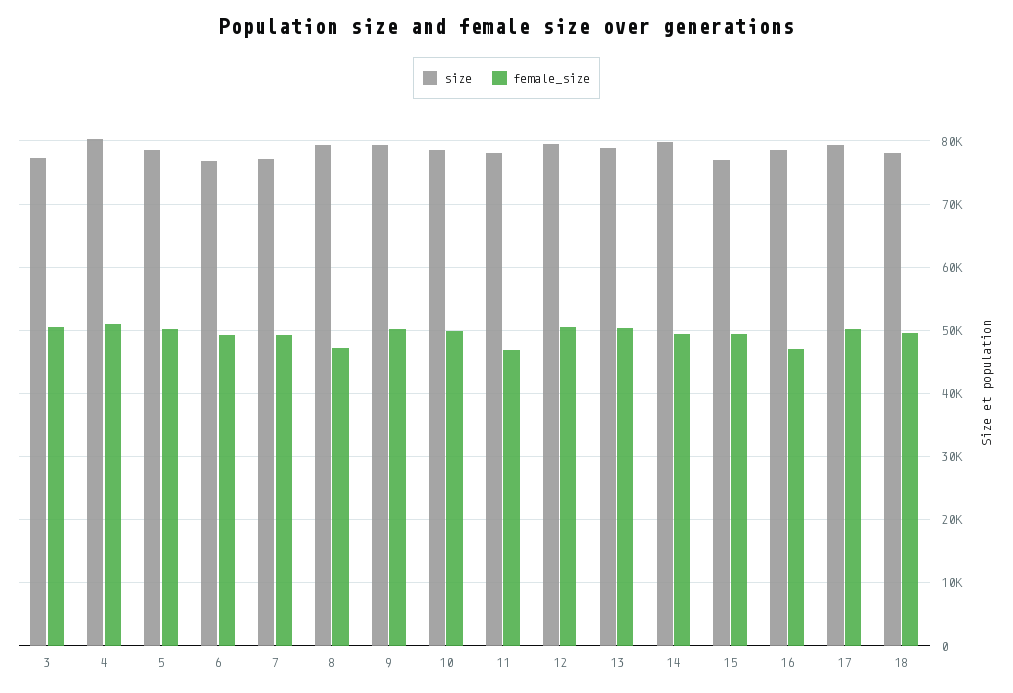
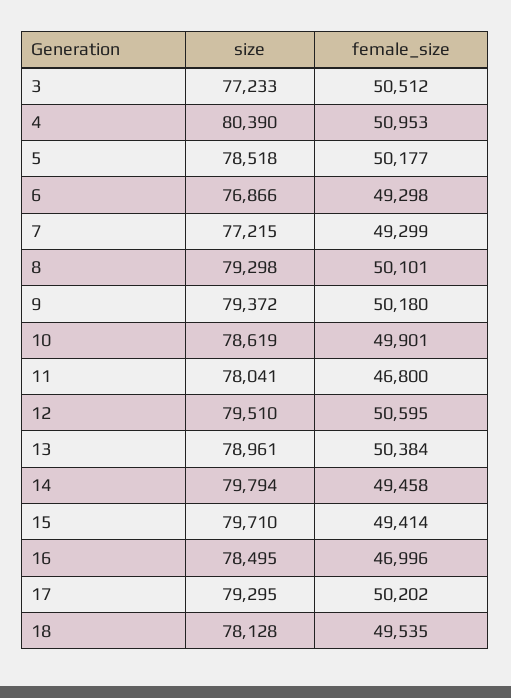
  {
    "size": {
      "3": 77233,
      "4": 80390,
      "5": 78518,
      "6": 76866,
      "7": 77215,
      "8": 79298,
      "9": 79372,
      "10": 78619,
      "11": 78041,
      "12": 79510,
      "13": 78961,
      "14": 79794,
-     "15": 77000,
+     "15": 79710,
      "16": 78495,
      "17": 79295,
      "18": 78128
    },
    "female_size": {
      "3": 50512,
      "4": 50953,
      "5": 50177,
      "6": 49298,
      "7": 49299,
-     "8": 47000,
+     "8": 50101,
      "9": 50180,
      "10": 49901,
      "11": 46800,
      "12": 50595,
      "13": 50384,
      "14": 49458,
      "15": 49414,
      "16": 46996,
      "17": 50202,
      "18": 49535
    }
  }

